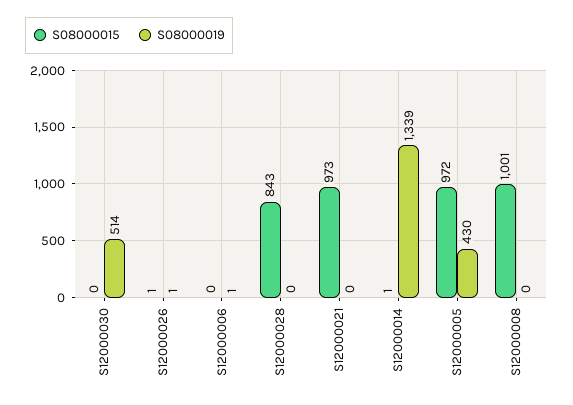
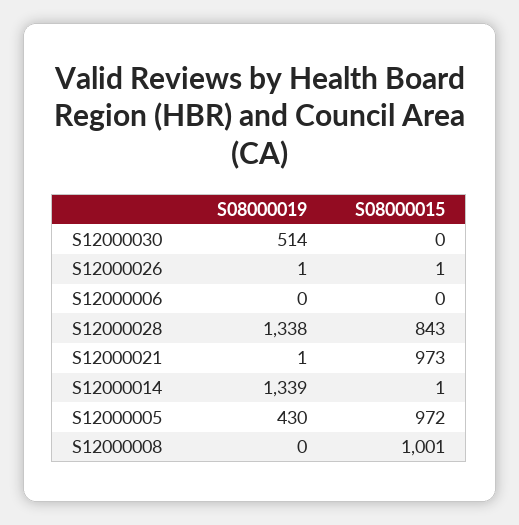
  {
    "S08000015": {
      "S12000030": 0,
      "S12000026": 1,
      "S12000006": 0,
      "S12000028": 843,
      "S12000021": 973,
      "S12000014": 1,
      "S12000005": 972,
      "S12000008": 1001
    },
    "S08000019": {
      "S12000030": 514,
      "S12000026": 1,
-     "S12000006": 1,
+     "S12000006": 0,
-     "S12000028": 0,
+     "S12000028": 1338,
-     "S12000021": 0,
+     "S12000021": 1,
      "S12000014": 1339,
      "S12000005": 430,
      "S12000008": 0
    }
  }

